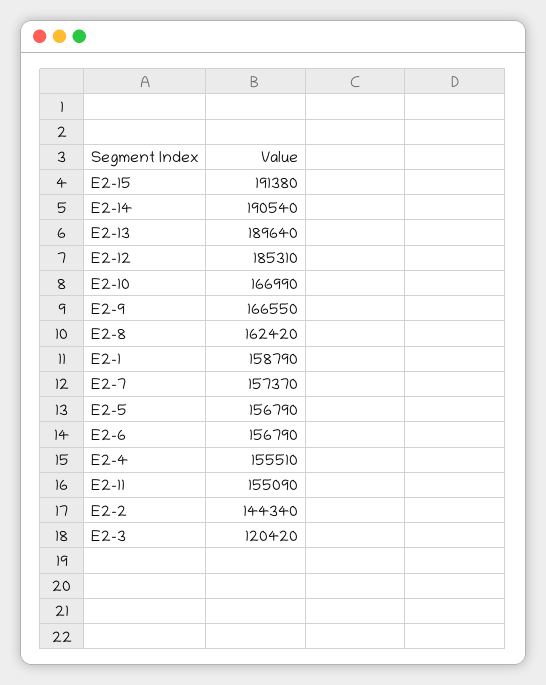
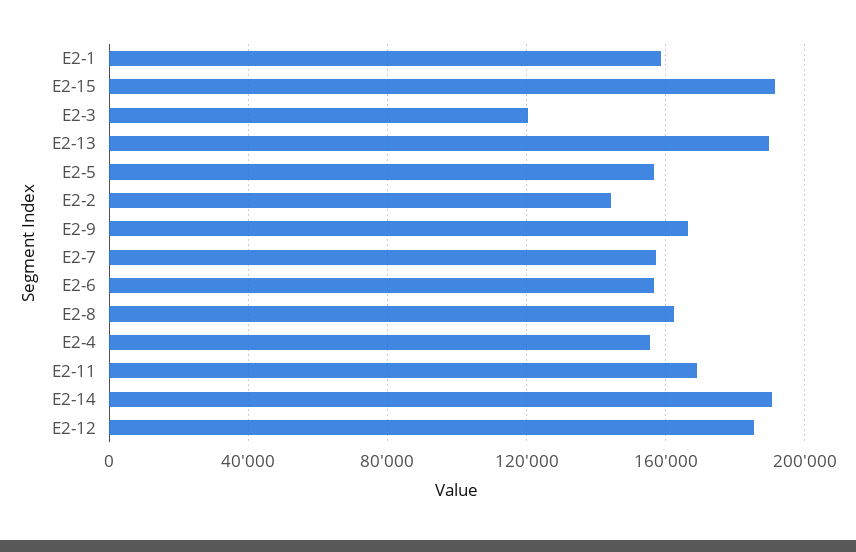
  {
    "E2-15": 191380,
    "E2-14": 190540,
    "E2-13": 189640,
    "E2-12": 185310,
-   "E2-10": 166990,
    "E2-9": 166550,
    "E2-8": 162420,
    "E2-1": 158790,
    "E2-7": 157370,
    "E2-5": 156790,
    "E2-6": 156790,
    "E2-4": 155510,
-   "E2-11": 155090,
+   "E2-11": 170000,
    "E2-2": 144340,
    "E2-3": 120420
  }

